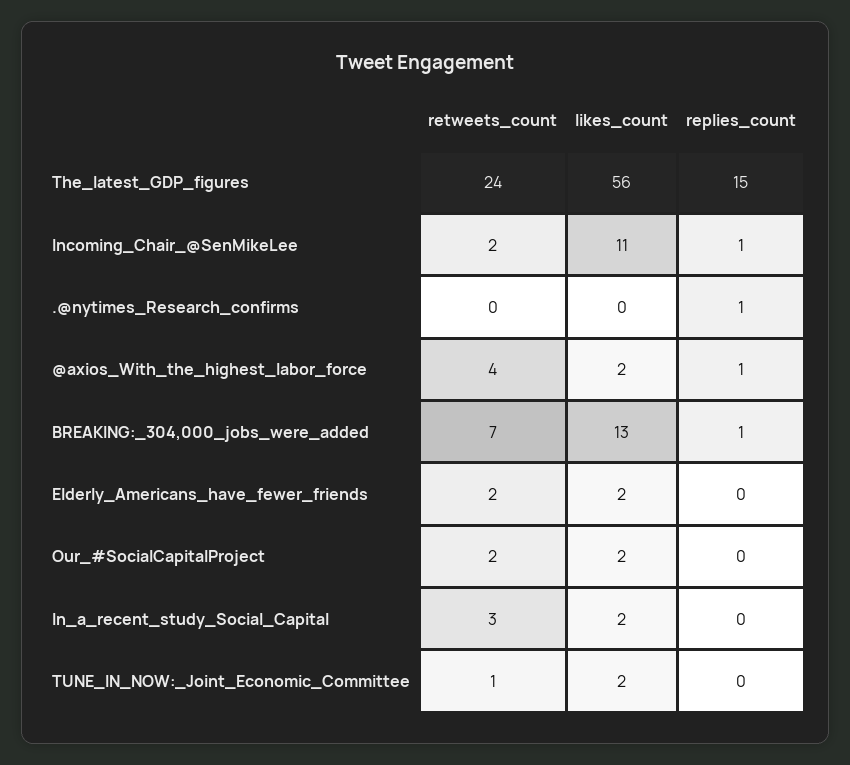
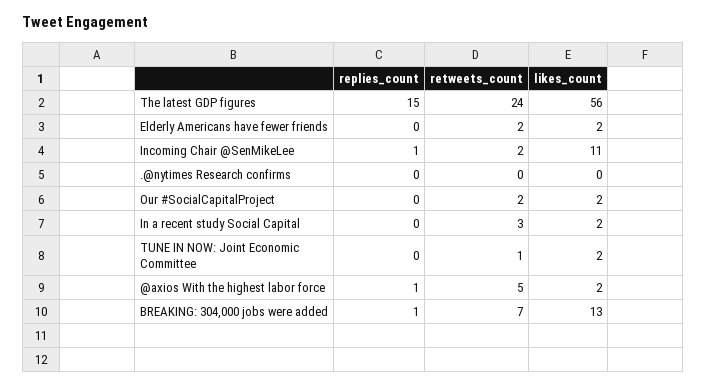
  {
    "retweets_count": {
      "The_latest_GDP_figures": 24,
      "Incoming_Chair_@SenMikeLee": 2,
      ".@nytimes_Research_confirms": 0,
-     "@axios_With_the_highest_labor_force": 4,
+     "@axios_With_the_highest_labor_force": 5,
      "BREAKING:_304,000_jobs_were_added": 7,
      "Elderly_Americans_have_fewer_friends": 2,
      "Our_#SocialCapitalProject": 2,
      "In_a_recent_study_Social_Capital": 3,
      "TUNE_IN_NOW:_Joint_Economic_Committee": 1
    },
    "likes_count": {
      "The_latest_GDP_figures": 56,
      "Incoming_Chair_@SenMikeLee": 11,
      ".@nytimes_Research_confirms": 0,
      "@axios_With_the_highest_labor_force": 2,
      "BREAKING:_304,000_jobs_were_added": 13,
      "Elderly_Americans_have_fewer_friends": 2,
      "Our_#SocialCapitalProject": 2,
      "In_a_recent_study_Social_Capital": 2,
      "TUNE_IN_NOW:_Joint_Economic_Committee": 2
    },
    "replies_count": {
      "The_latest_GDP_figures": 15,
      "Incoming_Chair_@SenMikeLee": 1,
-     ".@nytimes_Research_confirms": 1,
+     ".@nytimes_Research_confirms": 0,
      "@axios_With_the_highest_labor_force": 1,
      "BREAKING:_304,000_jobs_were_added": 1,
      "Elderly_Americans_have_fewer_friends": 0,
      "Our_#SocialCapitalProject": 0,
      "In_a_recent_study_Social_Capital": 0,
      "TUNE_IN_NOW:_Joint_Economic_Committee": 0
    }
  }

